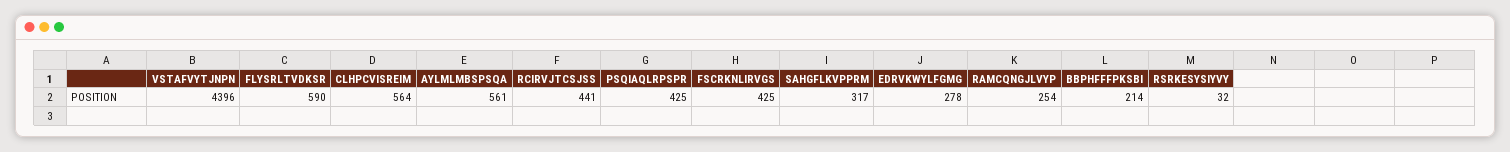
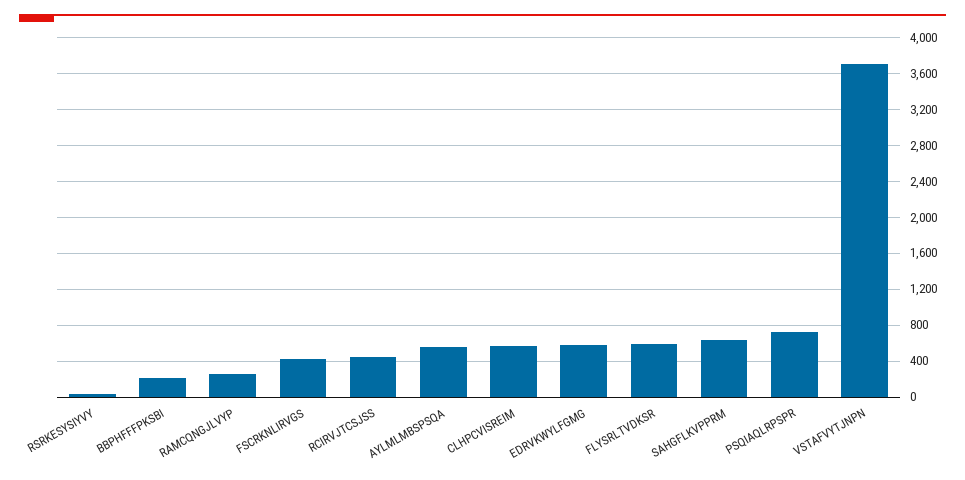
  {
-   "VSTAFVYTJNPN": 4396,
+   "VSTAFVYTJNPN": 3700,
    "FLYSRLTVDKSR": 590,
    "CLHPCVISREIM": 564,
    "AYLMLMBSPSQA": 561,
    "RCIRVJTCSJSS": 441,
-   "PSQIAQLRPSPR": 425,
+   "PSQIAQLRPSPR": 700,
    "FSCRKNLIRVGS": 425,
-   "SAHGFLKVPPRM": 317,
+   "SAHGFLKVPPRM": 600,
-   "EDRVKWYLFGMG": 278,
+   "EDRVKWYLFGMG": 600,
    "RAMCQNGJLVYP": 254,
    "BBPHFFFPKSBI": 214,
    "RSRKESYSIYVY": 32
  }

